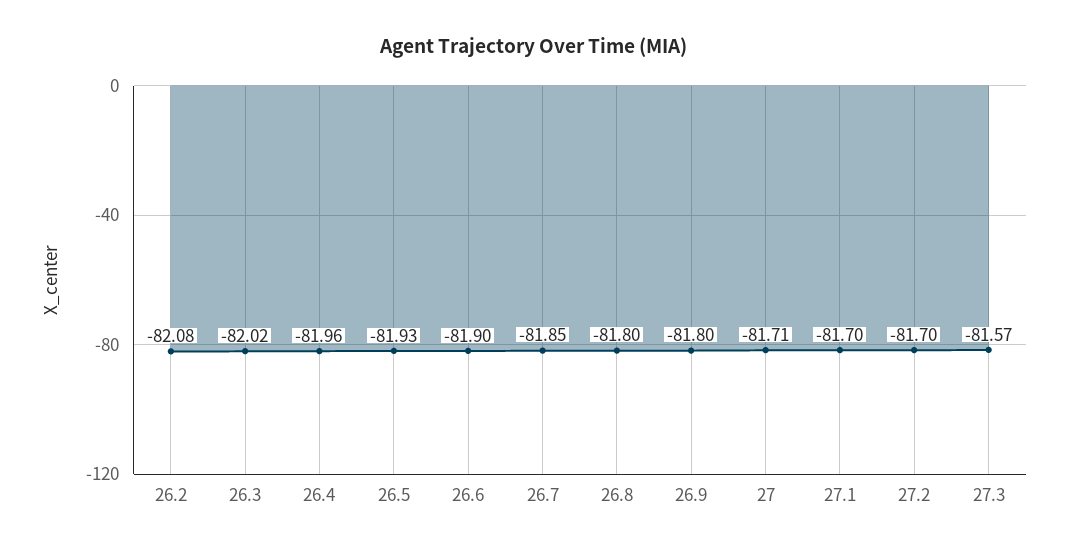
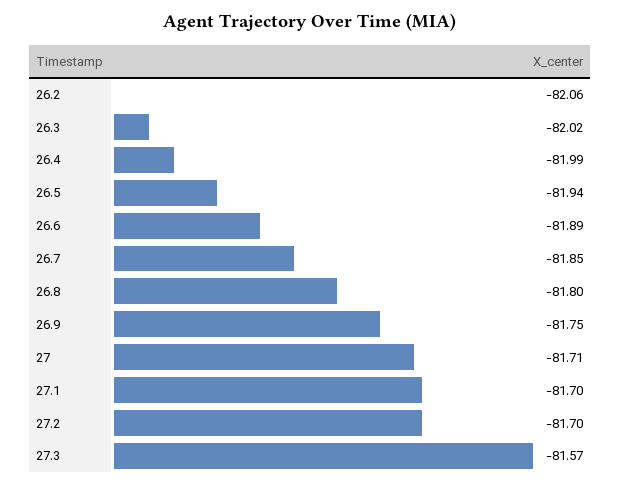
  {
-   "26.2": -82.08,
+   "26.2": -82.06,
    "26.3": -82.02,
-   "26.4": -81.96,
+   "26.4": -81.99,
-   "26.5": -81.93,
+   "26.5": -81.94,
-   "26.6": -81.9,
+   "26.6": -81.89,
    "26.7": -81.85,
    "26.8": -81.8,
-   "26.9": -81.8,
+   "26.9": -81.75,
    "27": -81.71,
    "27.1": -81.7,
    "27.2": -81.7,
    "27.3": -81.57
  }

